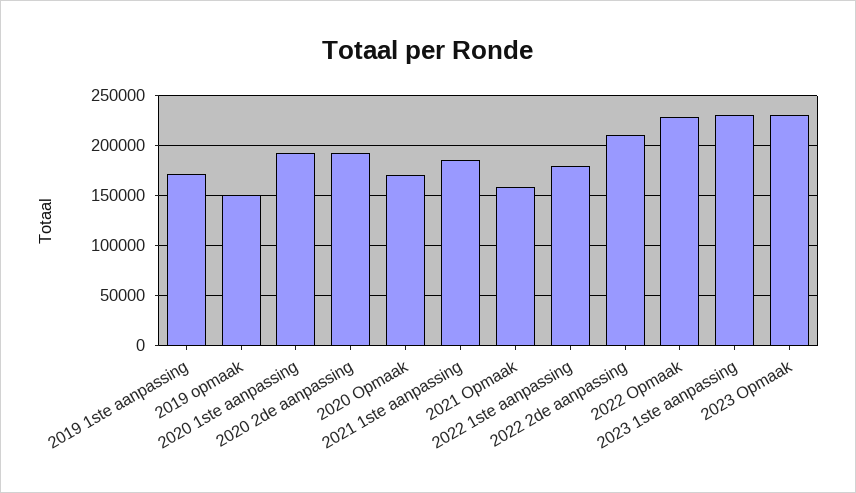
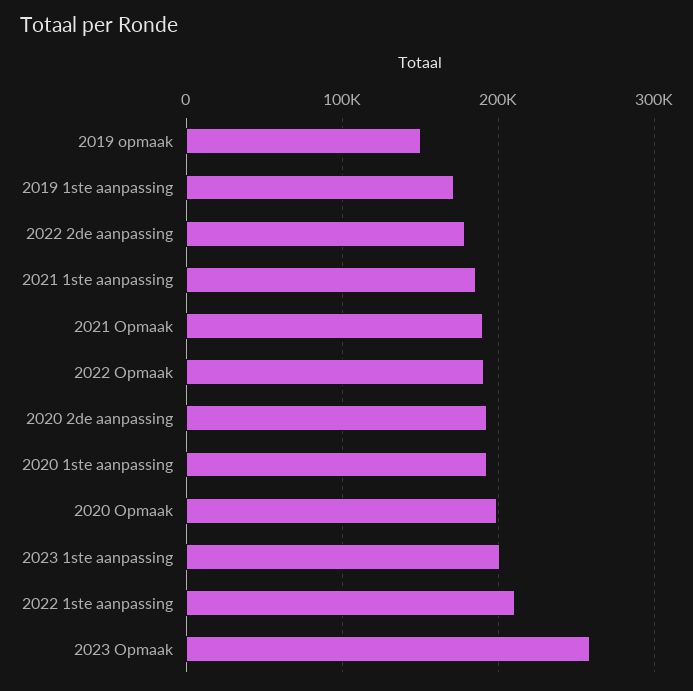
  {
    "2019 1ste aanpassing": 170000,
    "2019 opmaak": 150000,
    "2020 1ste aanpassing": 190000,
    "2020 2de aanpassing": 190000,
-   "2020 Opmaak": 170000,
+   "2020 Opmaak": 200000,
    "2021 1ste aanpassing": 190000,
-   "2021 Opmaak": 160000,
+   "2021 Opmaak": 190000,
-   "2022 1ste aanpassing": 180000,
+   "2022 1ste aanpassing": 210000,
-   "2022 2de aanpassing": 210000,
+   "2022 2de aanpassing": 180000,
-   "2022 Opmaak": 230000,
+   "2022 Opmaak": 190000,
-   "2023 1ste aanpassing": 230000,
+   "2023 1ste aanpassing": 200000,
-   "2023 Opmaak": 230000
+   "2023 Opmaak": 260000
  }

